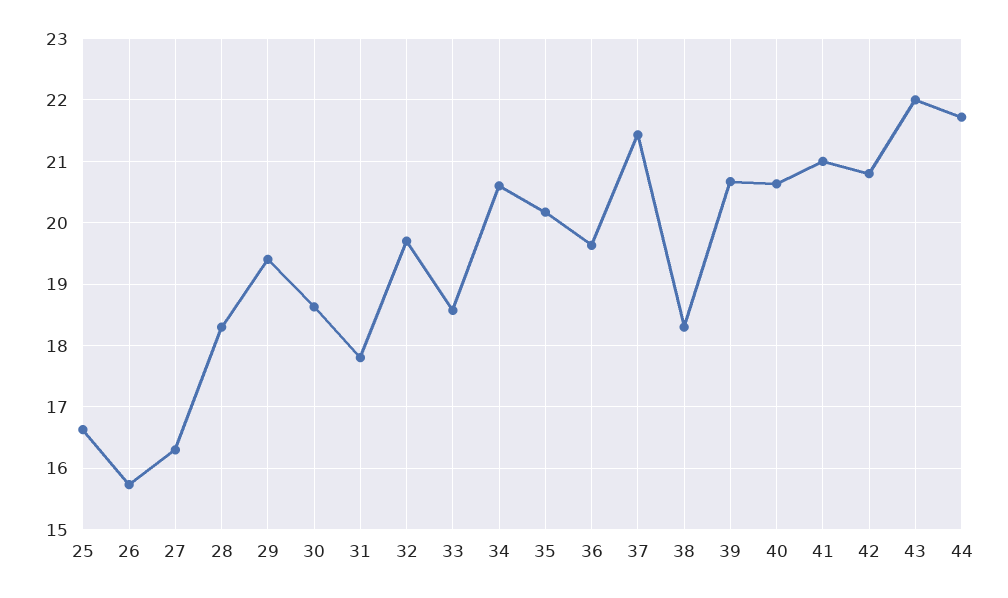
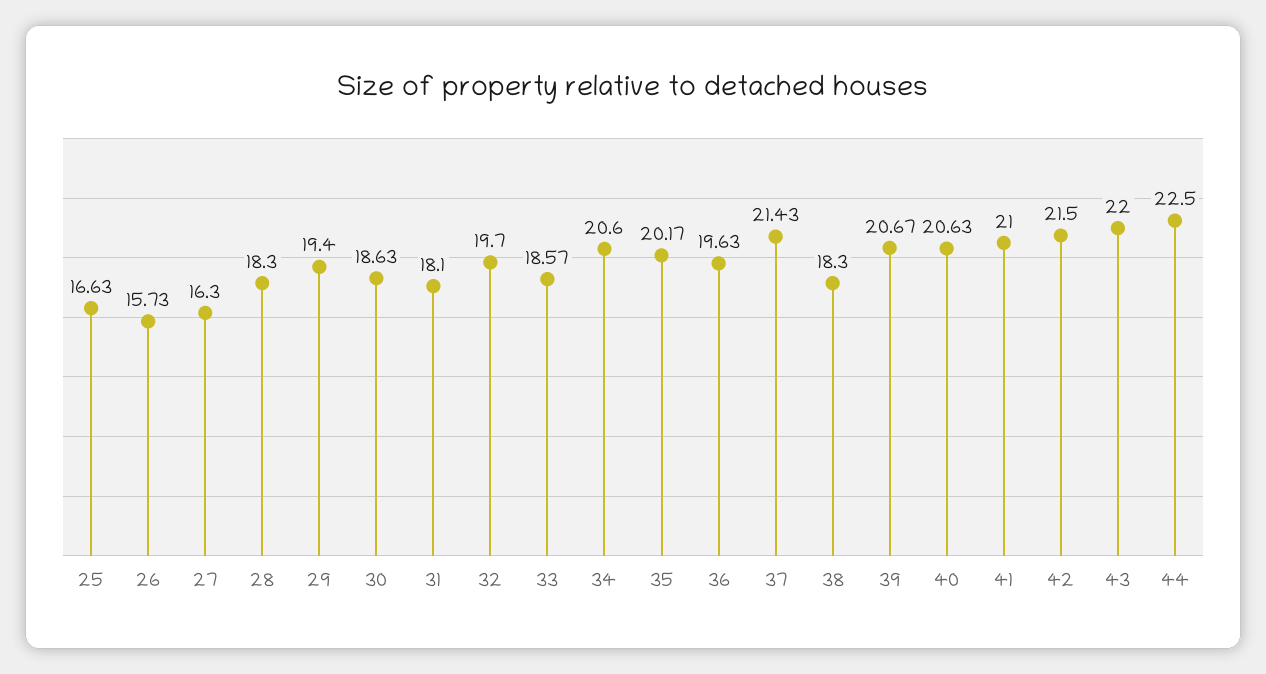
  {
    "25": 16.63,
    "26": 15.73,
    "27": 16.3,
    "28": 18.3,
    "29": 19.4,
    "30": 18.63,
-   "31": 17.8,
+   "31": 18.1,
    "32": 19.7,
    "33": 18.57,
    "34": 20.6,
    "35": 20.17,
    "36": 19.63,
    "37": 21.43,
    "38": 18.3,
    "39": 20.67,
    "40": 20.63,
    "41": 21,
-   "42": 20.8,
+   "42": 21.5,
    "43": 22,
-   "44": 21.7
+   "44": 22.5
  }

